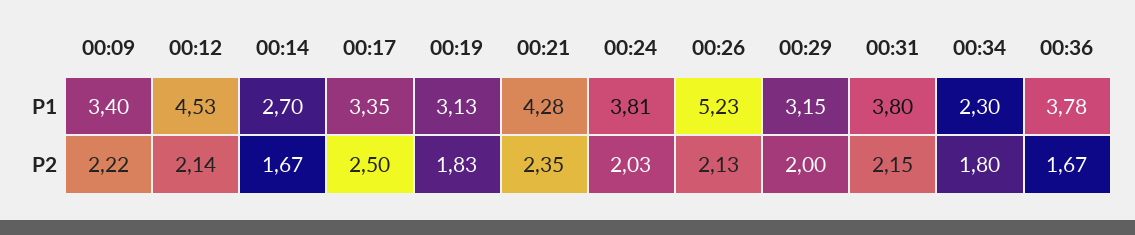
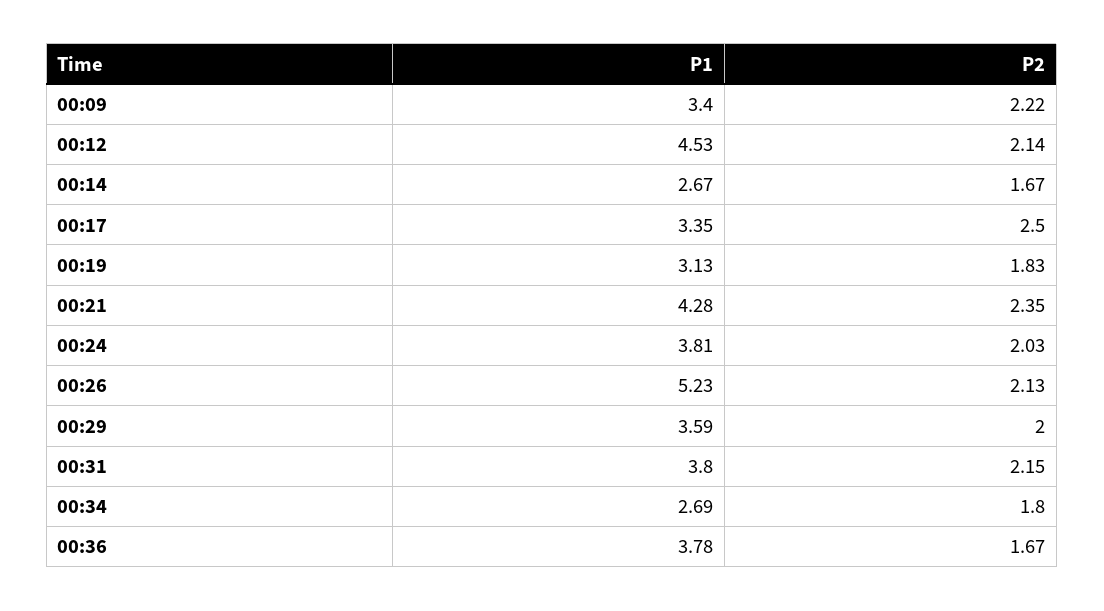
  {
    "00:09": {
      "P1": 3.4,
      "P2": 2.22
    },
    "00:12": {
      "P1": 4.53,
      "P2": 2.14
    },
    "00:14": {
-     "P1": 2.7,
+     "P1": 2.67,
      "P2": 1.67
    },
    "00:17": {
      "P1": 3.35,
      "P2": 2.5
    },
    "00:19": {
      "P1": 3.13,
      "P2": 1.83
    },
    "00:21": {
      "P1": 4.28,
      "P2": 2.35
    },
    "00:24": {
      "P1": 3.81,
      "P2": 2.03
    },
    "00:26": {
      "P1": 5.23,
      "P2": 2.13
    },
    "00:29": {
-     "P1": 3.15,
+     "P1": 3.59,
      "P2": 2
    },
    "00:31": {
      "P1": 3.8,
      "P2": 2.15
    },
    "00:34": {
-     "P1": 2.3,
+     "P1": 2.69,
      "P2": 1.8
    },
    "00:36": {
      "P1": 3.78,
      "P2": 1.67
    }
  }

